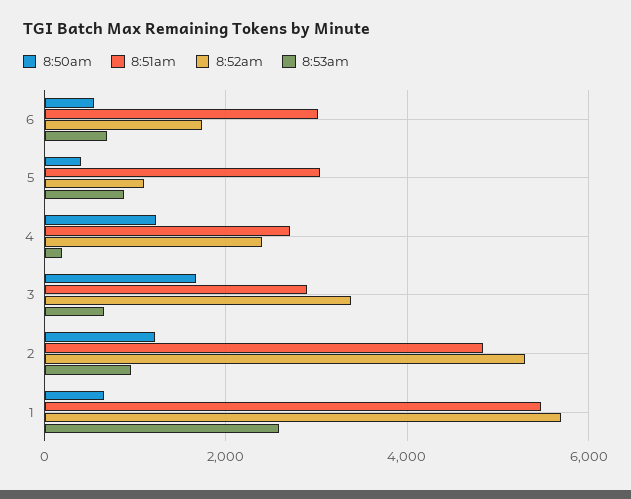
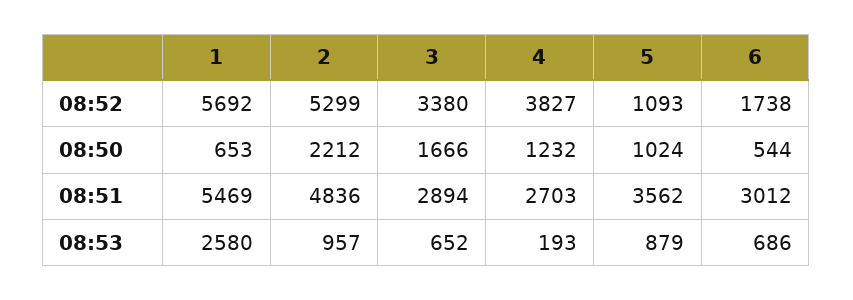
  {
    "8:50am": {
      "6": 544,
-     "5": 400,
+     "5": 1024,
      "4": 1232,
      "3": 1666,
-     "2": 1200,
+     "2": 2212,
      "1": 653
    },
    "8:51am": {
      "6": 3012,
-     "5": 3000,
+     "5": 3562,
      "4": 2703,
      "3": 2894,
      "2": 4836,
      "1": 5469
    },
    "8:52am": {
      "6": 1738,
      "5": 1093,
-     "4": 2400,
+     "4": 3827,
      "3": 3380,
      "2": 5299,
      "1": 5692
    },
    "8:53am": {
      "6": 686,
      "5": 879,
      "4": 193,
      "3": 652,
      "2": 957,
      "1": 2580
    }
  }

